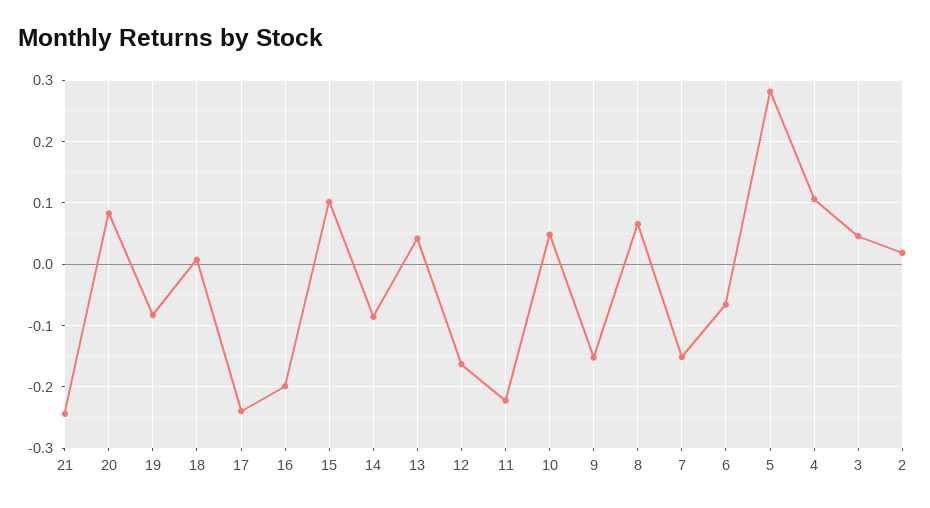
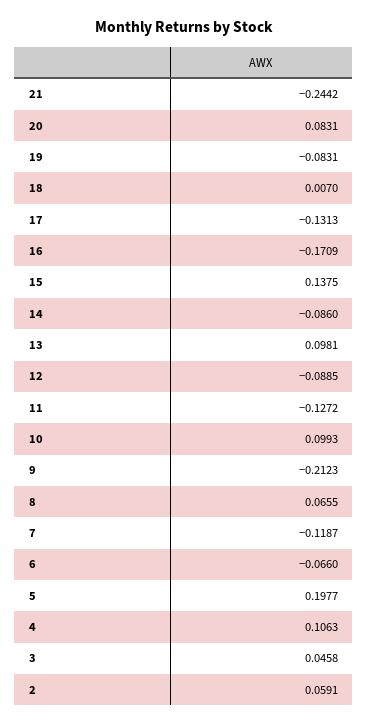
  {
    "21": -0.2442,
    "20": 0.0831,
    "19": -0.0831,
    "18": 0.007,
-   "17": -0.24,
+   "17": -0.1313,
-   "16": -0.2,
+   "16": -0.1709,
-   "15": 0.1,
+   "15": 0.1375,
    "14": -0.086,
-   "13": 0.04,
+   "13": 0.0981,
-   "12": -0.16,
+   "12": -0.0885,
-   "11": -0.22,
+   "11": -0.1272,
-   "10": 0.05,
+   "10": 0.0993,
-   "9": -0.15,
+   "9": -0.2123,
    "8": 0.0655,
-   "7": -0.15,
+   "7": -0.1187,
    "6": -0.066,
-   "5": 0.28,
+   "5": 0.1977,
    "4": 0.1063,
    "3": 0.0458,
-   "2": 0.02
+   "2": 0.0591
  }

